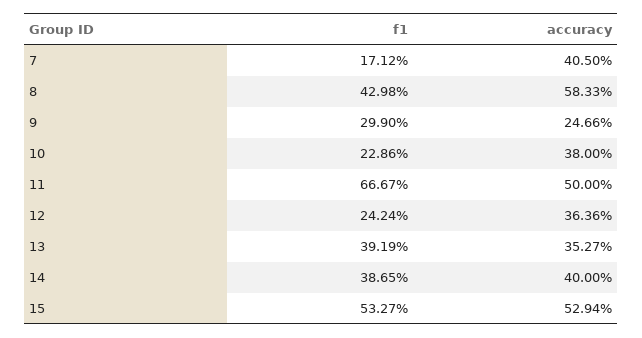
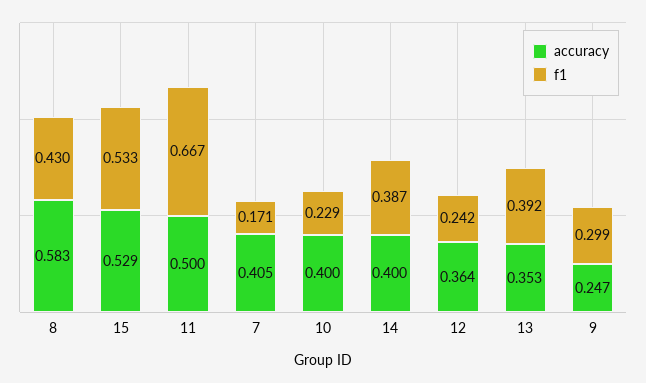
  {
    "f1": {
      "7": 0.1712,
      "8": 0.4298,
      "9": 0.299,
      "10": 0.2286,
      "11": 0.6667,
      "12": 0.2424,
      "13": 0.3919,
      "14": 0.3865,
      "15": 0.5327
    },
    "accuracy": {
      "7": 0.405,
      "8": 0.5833,
      "9": 0.2466,
-     "10": 0.38,
+     "10": 0.4,
      "11": 0.5,
      "12": 0.3636,
      "13": 0.3527,
      "14": 0.4,
      "15": 0.5294
    }
  }

